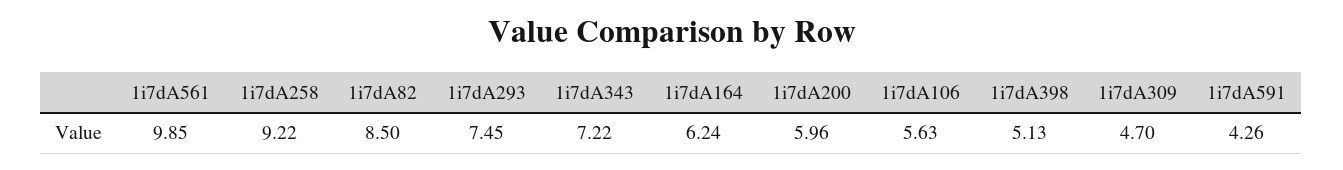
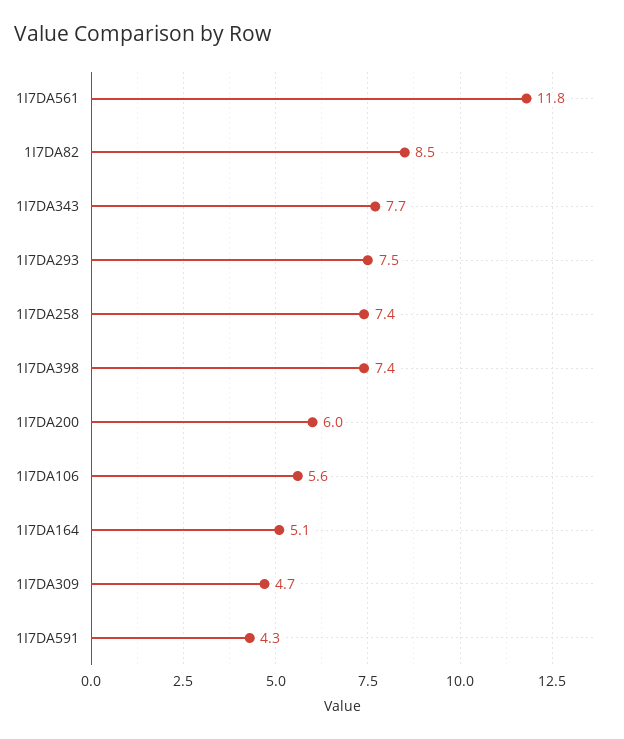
  {
-   "1i7dA561": 9.85,
+   "1i7dA561": 11.8,
-   "1i7dA258": 9.22,
+   "1i7dA258": 7.4,
    "1i7dA82": 8.5,
    "1i7dA293": 7.45,
-   "1i7dA343": 7.22,
+   "1i7dA343": 7.7,
-   "1i7dA164": 6.24,
+   "1i7dA164": 5.1,
    "1i7dA200": 5.96,
    "1i7dA106": 5.63,
-   "1i7dA398": 5.13,
+   "1i7dA398": 7.4,
    "1i7dA309": 4.7,
    "1i7dA591": 4.26
  }

